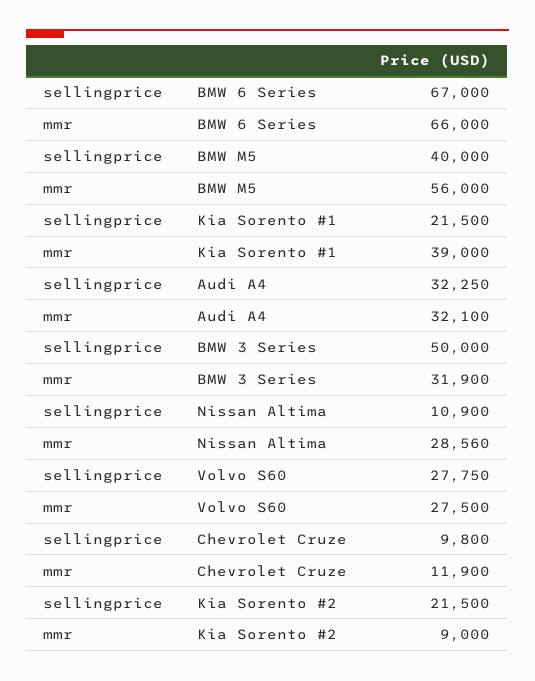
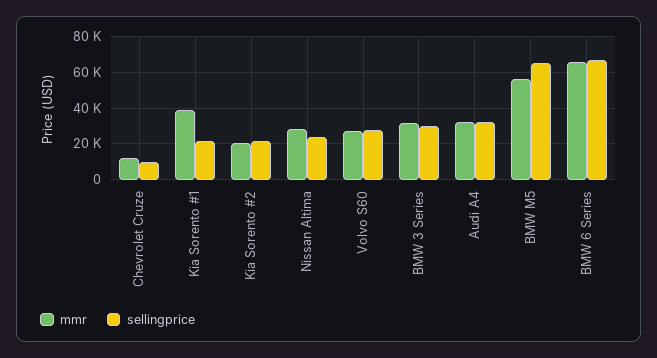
  {
    "sellingprice": {
      "BMW 6 Series": 67000,
-     "BMW M5": 40000,
+     "BMW M5": 65000,
      "Kia Sorento #1": 21500,
      "Audi A4": 32250,
-     "BMW 3 Series": 50000,
+     "BMW 3 Series": 30000,
-     "Nissan Altima": 10900,
+     "Nissan Altima": 25000,
      "Volvo S60": 27750,
      "Chevrolet Cruze": 9800,
      "Kia Sorento #2": 21500
    },
    "mmr": {
      "BMW 6 Series": 66000,
      "BMW M5": 56000,
      "Kia Sorento #1": 39000,
      "Audi A4": 32100,
      "BMW 3 Series": 31900,
      "Nissan Altima": 28560,
      "Volvo S60": 27500,
      "Chevrolet Cruze": 11900,
-     "Kia Sorento #2": 9000
+     "Kia Sorento #2": 20000
    }
  }

